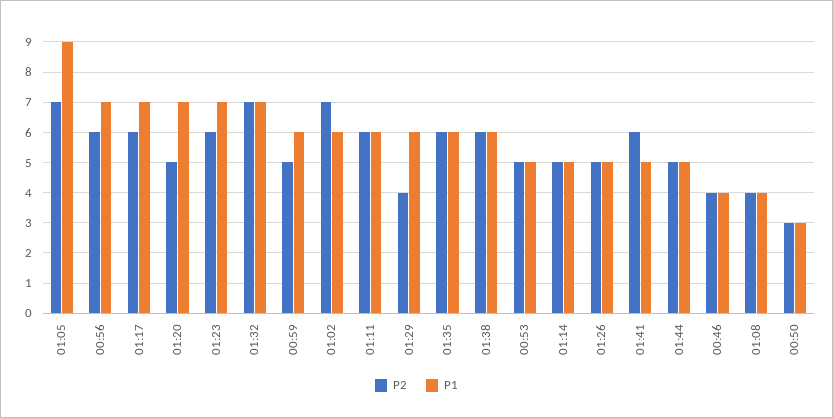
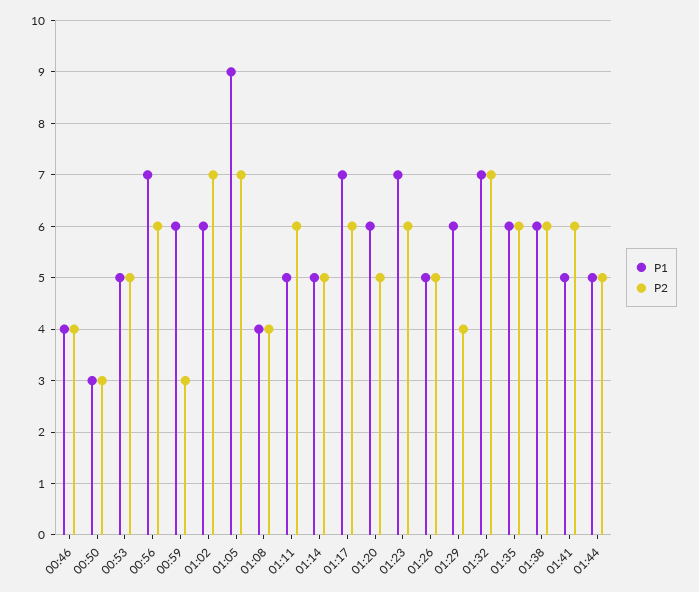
  {
    "P2": {
      "01:05": 7,
      "00:56": 6,
      "01:17": 6,
      "01:20": 5,
      "01:23": 6,
      "01:32": 7,
-     "00:59": 5,
+     "00:59": 3,
      "01:02": 7,
      "01:11": 6,
      "01:29": 4,
      "01:35": 6,
      "01:38": 6,
      "00:53": 5,
      "01:14": 5,
      "01:26": 5,
      "01:41": 6,
      "01:44": 5,
      "00:46": 4,
      "01:08": 4,
      "00:50": 3
    },
    "P1": {
      "01:05": 9,
      "00:56": 7,
      "01:17": 7,
-     "01:20": 7,
+     "01:20": 6,
      "01:23": 7,
      "01:32": 7,
      "00:59": 6,
      "01:02": 6,
-     "01:11": 6,
+     "01:11": 5,
      "01:29": 6,
      "01:35": 6,
      "01:38": 6,
      "00:53": 5,
      "01:14": 5,
      "01:26": 5,
      "01:41": 5,
      "01:44": 5,
      "00:46": 4,
      "01:08": 4,
      "00:50": 3
    }
  }

